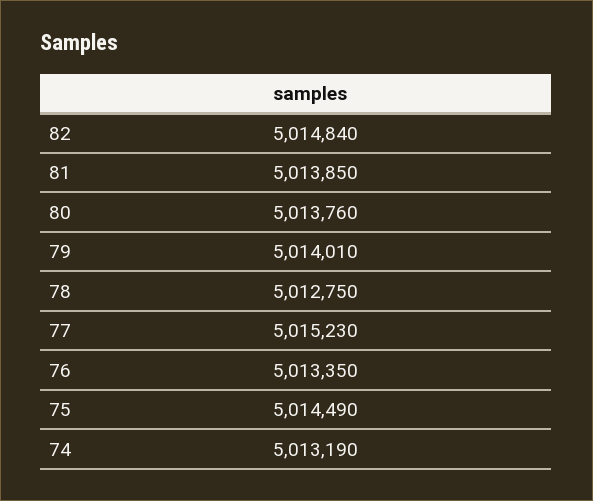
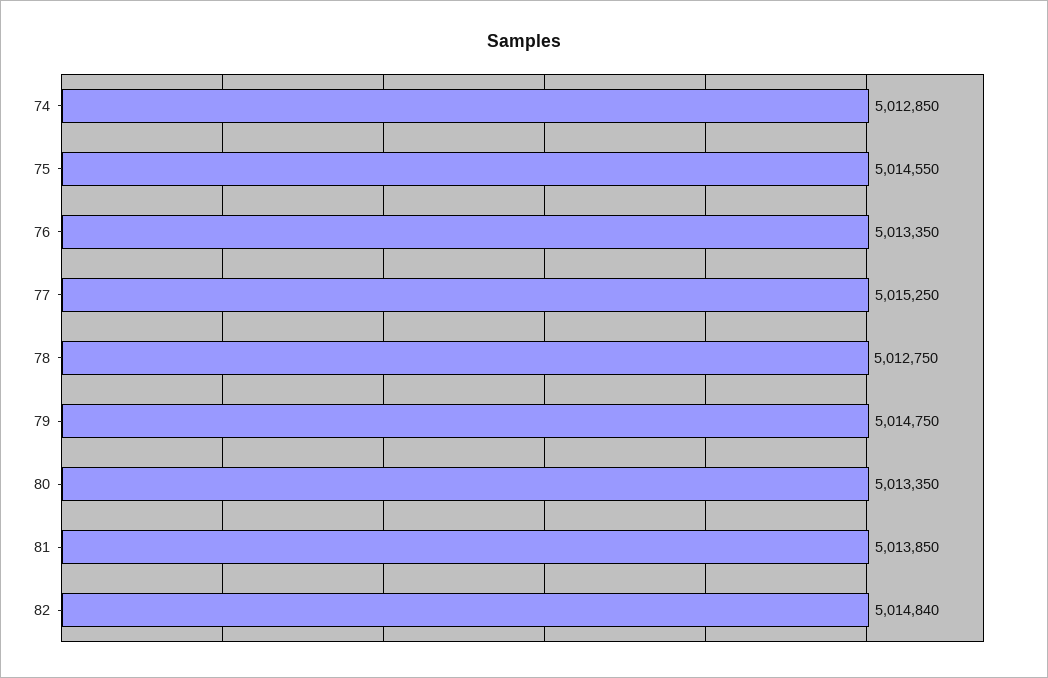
  {
    "82": 5014840,
    "81": 5013850,
-   "80": 5013760,
+   "80": 5013350,
-   "79": 5014010,
+   "79": 5014750,
    "78": 5012750,
-   "77": 5015230,
+   "77": 5015250,
    "76": 5013350,
-   "75": 5014490,
+   "75": 5014550,
-   "74": 5013190
+   "74": 5012850
  }

